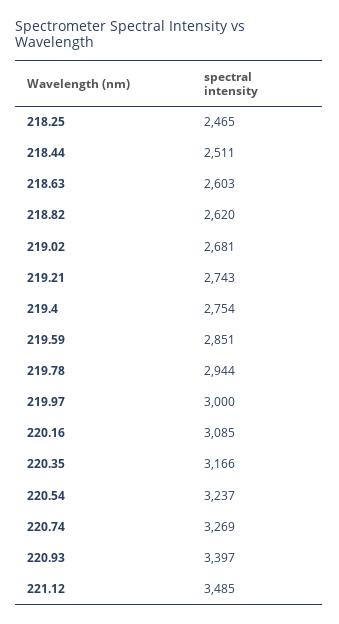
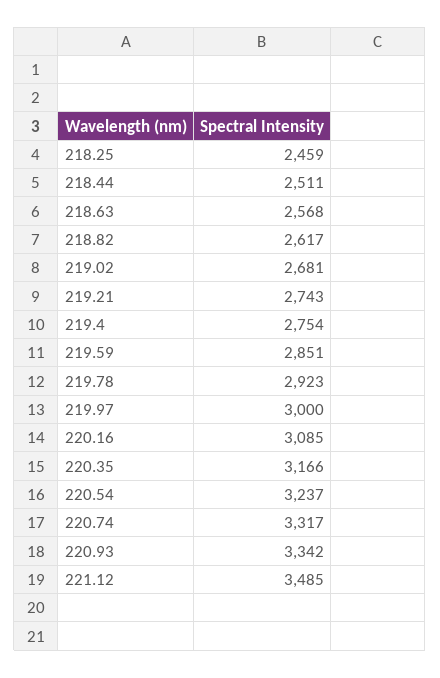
  {
-   "218.25": 2465,
+   "218.25": 2459,
    "218.44": 2511,
-   "218.63": 2603,
+   "218.63": 2568,
-   "218.82": 2620,
+   "218.82": 2617,
    "219.02": 2681,
    "219.21": 2743,
    "219.4": 2754,
    "219.59": 2851,
-   "219.78": 2944,
+   "219.78": 2923,
    "219.97": 3000,
    "220.16": 3085,
    "220.35": 3166,
    "220.54": 3237,
-   "220.74": 3269,
+   "220.74": 3317,
-   "220.93": 3397,
+   "220.93": 3342,
    "221.12": 3485
  }

